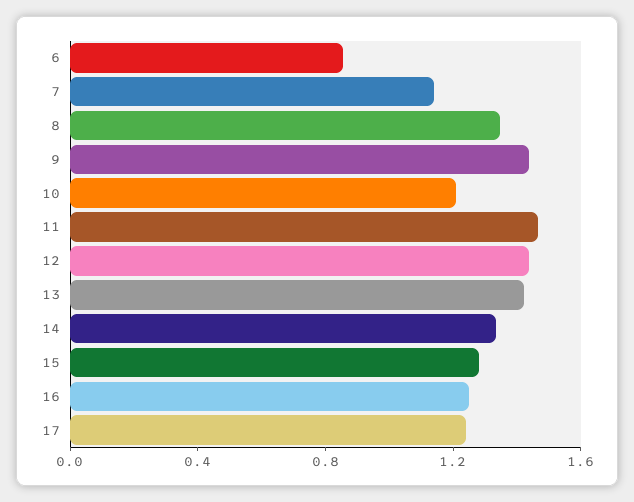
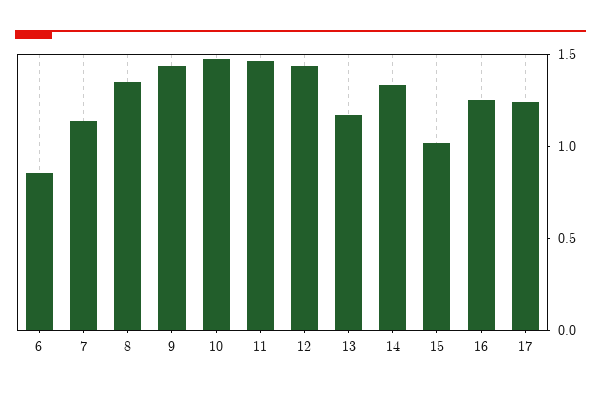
  {
    "6": 0.9,
    "7": 1.1,
    "8": 1.3,
    "9": 1.4,
-   "10": 1.2,
+   "10": 1.5,
    "11": 1.5,
    "12": 1.4,
-   "13": 1.4,
+   "13": 1.2,
    "14": 1.3,
-   "15": 1.3,
+   "15": 1,
    "16": 1.3,
    "17": 1.2
  }

